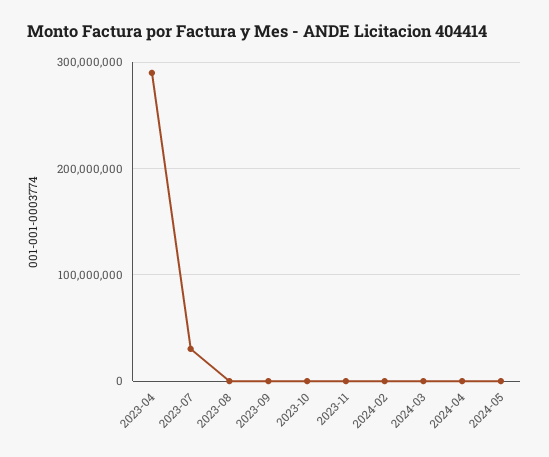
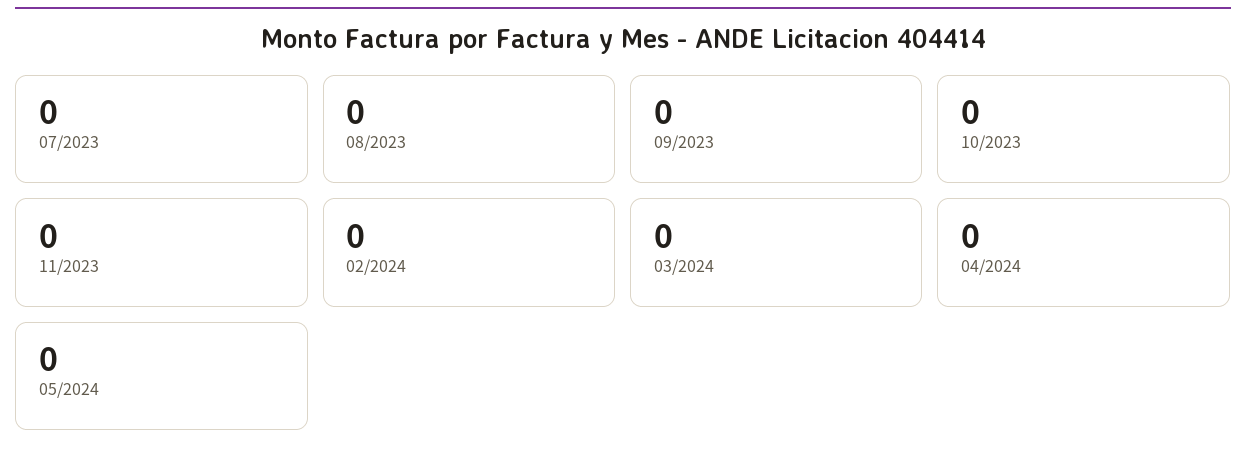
  {
-   "2023-04": 290000000,
-   "2023-07": 30000000,
+   "2023-07": 0,
    "2023-08": 0,
    "2023-09": 0,
    "2023-10": 0,
    "2023-11": 0,
    "2024-02": 0,
    "2024-03": 0,
    "2024-04": 0,
    "2024-05": 0
  }

